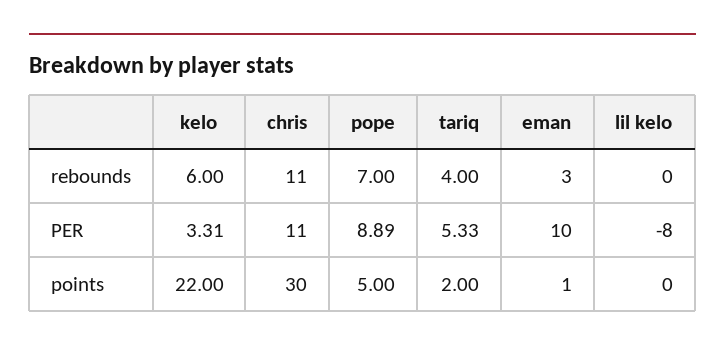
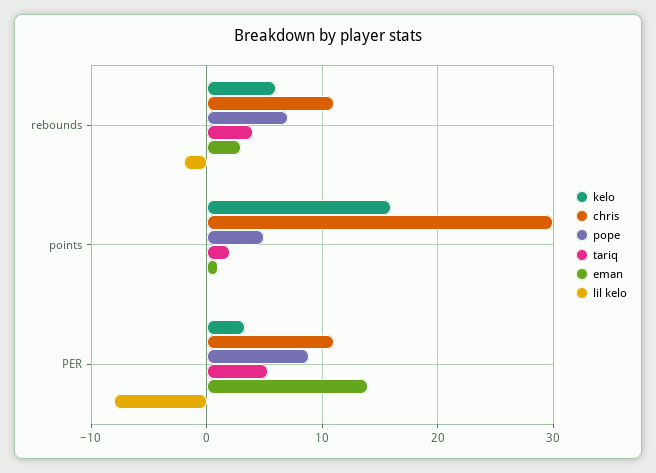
  {
    "kelo": {
      "rebounds": 6,
      "PER": 3.31,
-     "points": 22
+     "points": 16
    },
    "chris": {
      "rebounds": 11,
      "PER": 11,
      "points": 30
    },
    "pope": {
      "rebounds": 7,
      "PER": 8.89,
      "points": 5
    },
    "tariq": {
      "rebounds": 4,
      "PER": 5.33,
      "points": 2
    },
    "eman": {
      "rebounds": 3,
-     "PER": 10,
+     "PER": 14,
      "points": 1
    },
    "lil kelo": {
-     "rebounds": 0,
+     "rebounds": -2,
      "PER": -8,
      "points": 0
    }
  }

